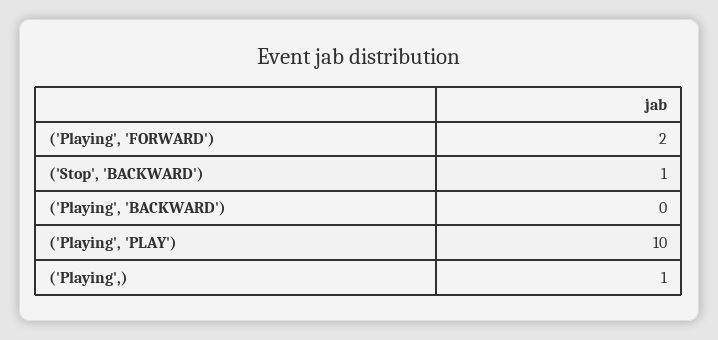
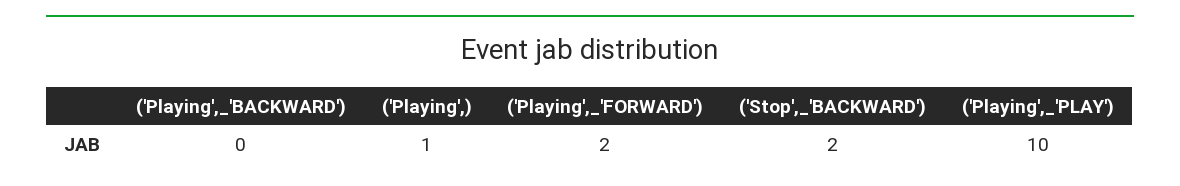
  {
    "('Playing', 'FORWARD')": 2,
-   "('Stop', 'BACKWARD')": 1,
+   "('Stop', 'BACKWARD')": 2,
    "('Playing', 'BACKWARD')": 0,
    "('Playing', 'PLAY')": 10,
    "('Playing',)": 1
  }

